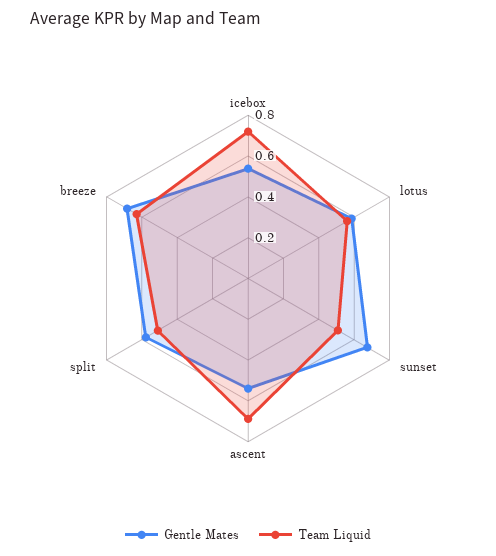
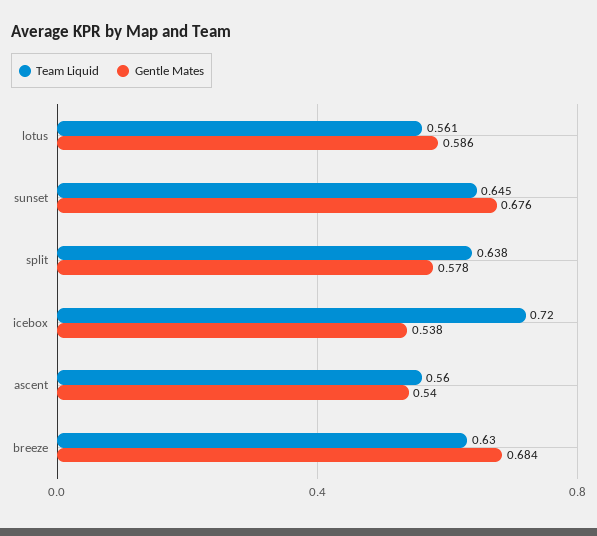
  {
    "Gentle Mates": {
      "icebox": 0.538,
      "lotus": 0.586,
      "sunset": 0.676,
      "ascent": 0.54,
      "split": 0.578,
      "breeze": 0.684
    },
    "Team Liquid": {
      "icebox": 0.72,
      "lotus": 0.561,
-     "sunset": 0.5,
+     "sunset": 0.645,
-     "ascent": 0.7,
+     "ascent": 0.56,
-     "split": 0.5,
+     "split": 0.638,
      "breeze": 0.63
    }
  }

